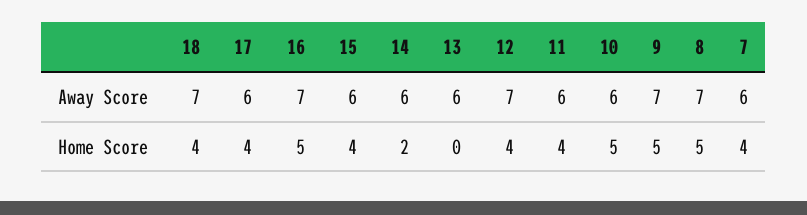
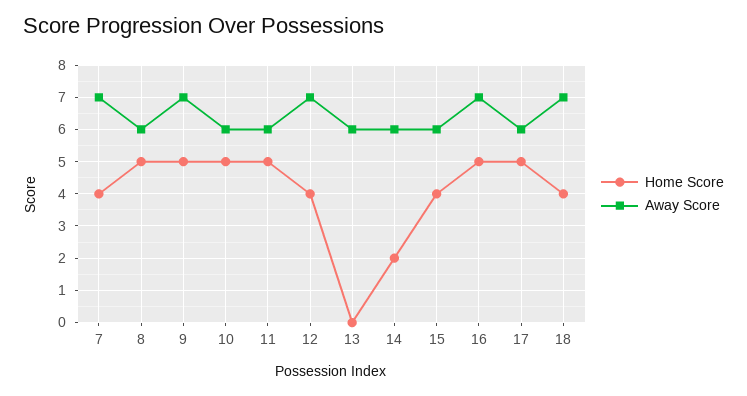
  {
    "Away Score": {
      "18": 7,
      "17": 6,
      "16": 7,
      "15": 6,
      "14": 6,
      "13": 6,
      "12": 7,
      "11": 6,
      "10": 6,
      "9": 7,
-     "8": 7,
+     "8": 6,
-     "7": 6
+     "7": 7
    },
    "Home Score": {
      "18": 4,
-     "17": 4,
+     "17": 5,
      "16": 5,
      "15": 4,
      "14": 2,
      "13": 0,
      "12": 4,
-     "11": 4,
+     "11": 5,
      "10": 5,
      "9": 5,
      "8": 5,
      "7": 4
    }
  }

